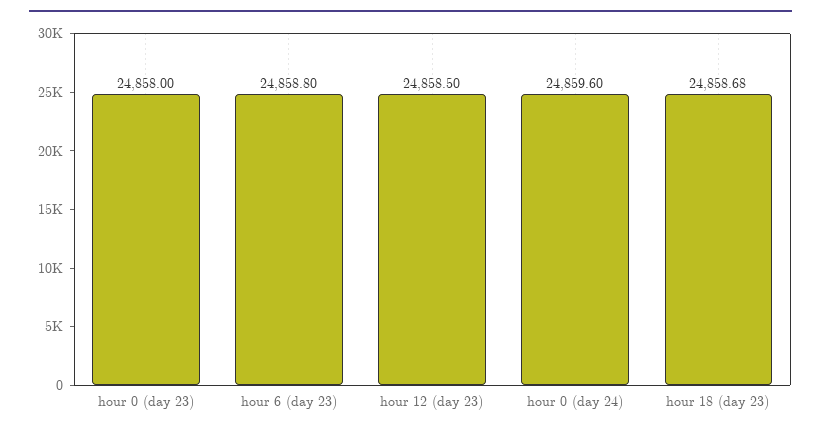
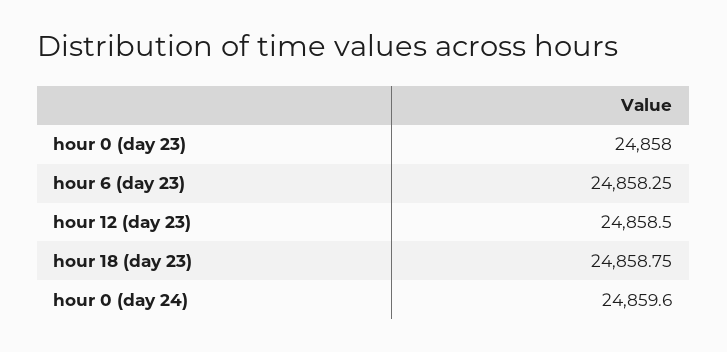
  {
    "hour 0 (day 23)": 24858,
-   "hour 6 (day 23)": 24858.8,
+   "hour 6 (day 23)": 24858.25,
    "hour 12 (day 23)": 24858.5,
    "hour 0 (day 24)": 24859.6,
-   "hour 18 (day 23)": 24858.68
+   "hour 18 (day 23)": 24858.75
  }

